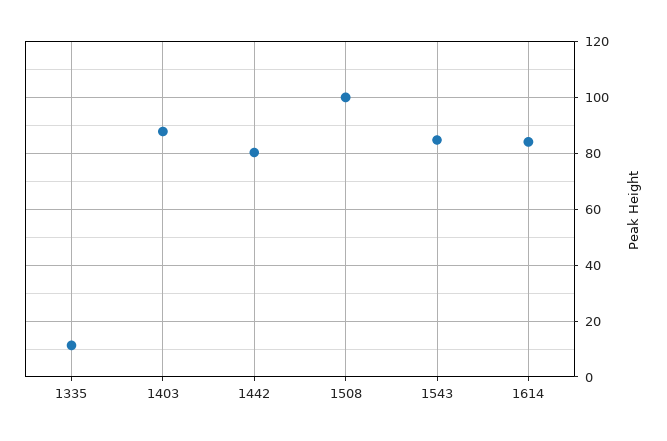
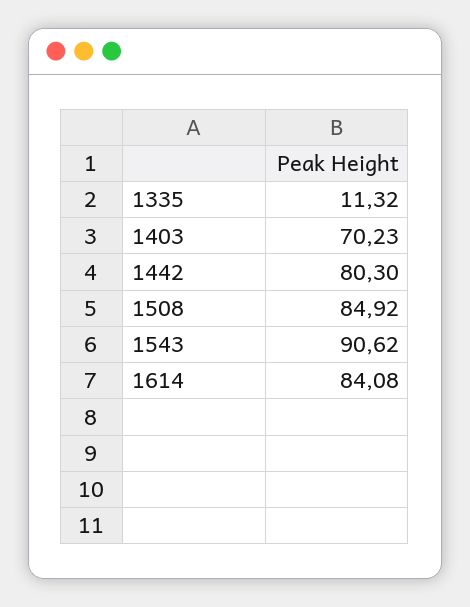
  {
    "1335": 11.32,
-   "1403": 87.5,
+   "1403": 70.23,
    "1442": 80.3,
-   "1508": 100,
+   "1508": 84.92,
-   "1543": 85,
+   "1543": 90.62,
    "1614": 84.08
  }

